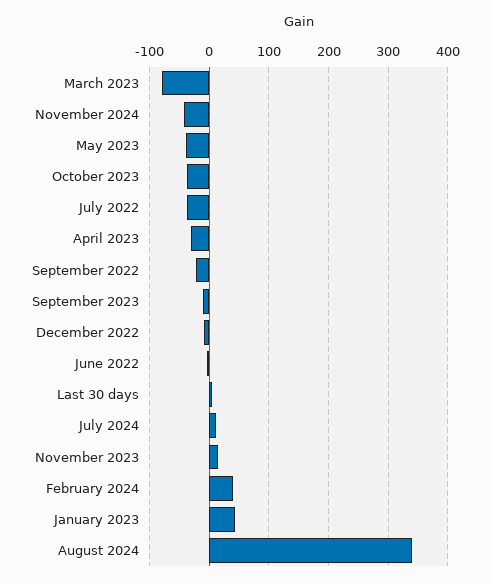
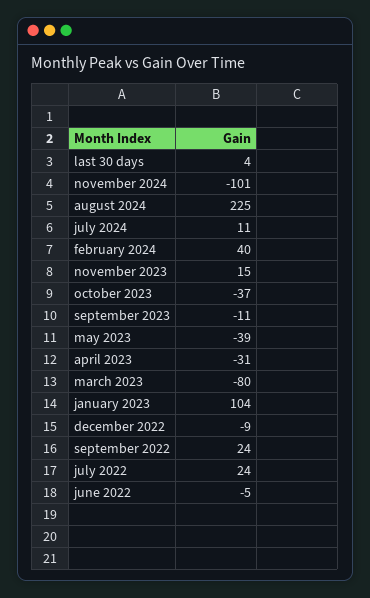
  {
    "March 2023": -80,
-   "November 2024": -40,
+   "November 2024": -101,
    "May 2023": -39,
    "October 2023": -37,
-   "July 2022": -40,
+   "July 2022": 24,
    "April 2023": -31,
-   "September 2022": -20,
+   "September 2022": 24,
    "September 2023": -11,
    "December 2022": -9,
    "June 2022": -5,
    "Last 30 days": 4,
    "July 2024": 11,
    "November 2023": 15,
    "February 2024": 40,
-   "January 2023": 40,
+   "January 2023": 104,
-   "August 2024": 340
+   "August 2024": 225
  }

